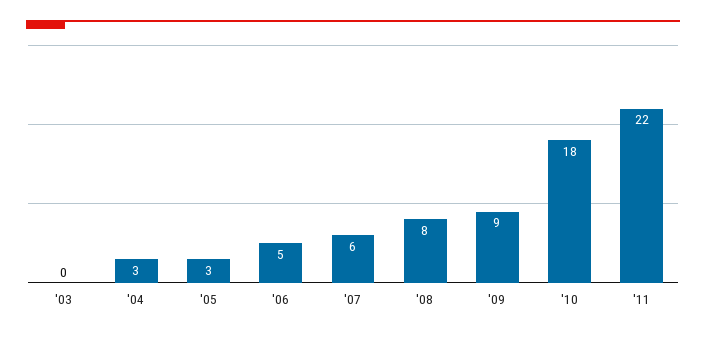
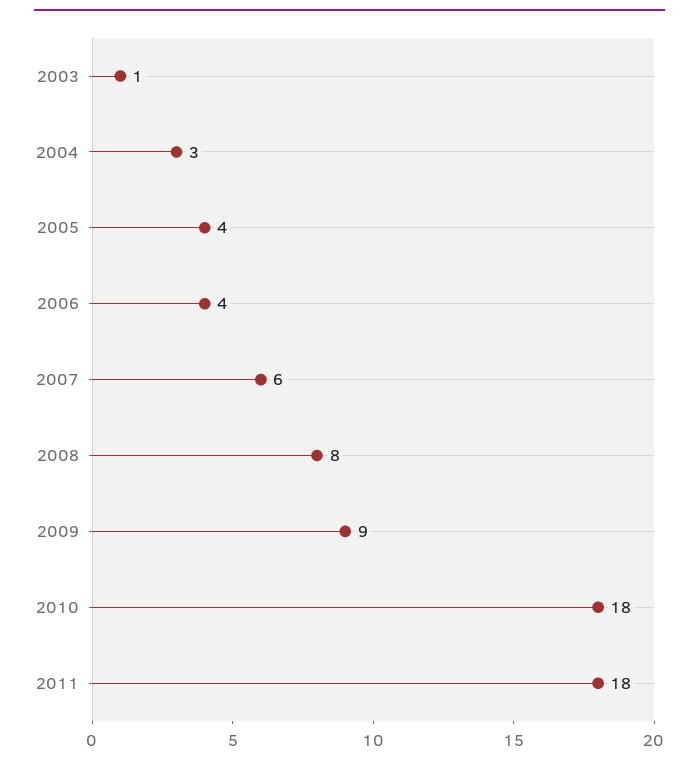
  {
-   "'03": 0,
+   "'03": 1,
    "'04": 3,
-   "'05": 3,
+   "'05": 4,
-   "'06": 5,
+   "'06": 4,
    "'07": 6,
    "'08": 8,
    "'09": 9,
    "'10": 18,
-   "'11": 22
+   "'11": 18
  }

